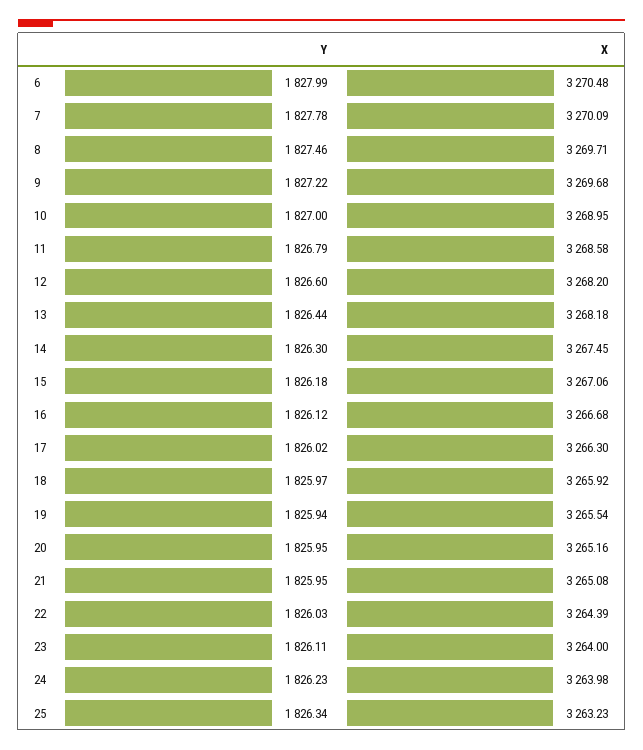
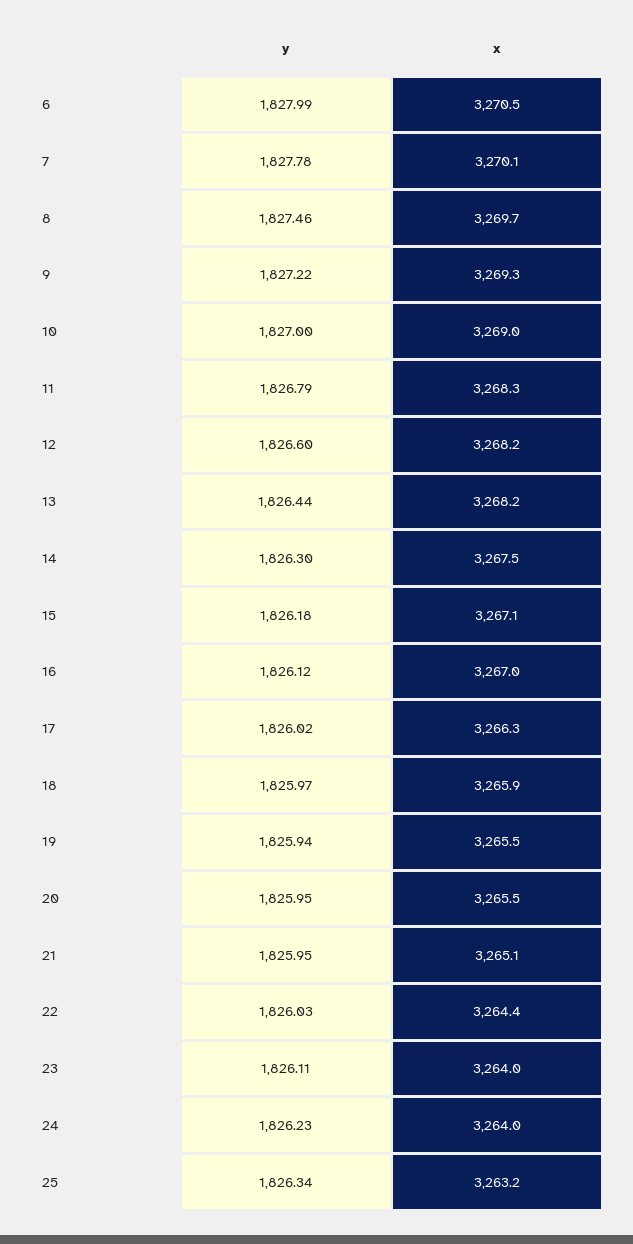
  {
    "Y": {
      "6": 1827.99,
      "7": 1827.78,
      "8": 1827.46,
      "9": 1827.22,
      "10": 1827,
      "11": 1826.79,
      "12": 1826.6,
      "13": 1826.44,
      "14": 1826.3,
      "15": 1826.18,
      "16": 1826.12,
      "17": 1826.02,
      "18": 1825.97,
      "19": 1825.94,
      "20": 1825.95,
      "21": 1825.95,
      "22": 1826.03,
      "23": 1826.11,
      "24": 1826.23,
      "25": 1826.34
    },
    "X": {
      "6": 3270.48,
      "7": 3270.09,
      "8": 3269.71,
-     "9": 3269.68,
+     "9": 3269.3,
      "10": 3268.95,
-     "11": 3268.58,
+     "11": 3268.3,
      "12": 3268.2,
      "13": 3268.18,
      "14": 3267.45,
      "15": 3267.06,
-     "16": 3266.68,
+     "16": 3267,
      "17": 3266.3,
      "18": 3265.92,
      "19": 3265.54,
-     "20": 3265.16,
+     "20": 3265.5,
      "21": 3265.08,
      "22": 3264.39,
      "23": 3264,
      "24": 3263.98,
      "25": 3263.23
    }
  }

